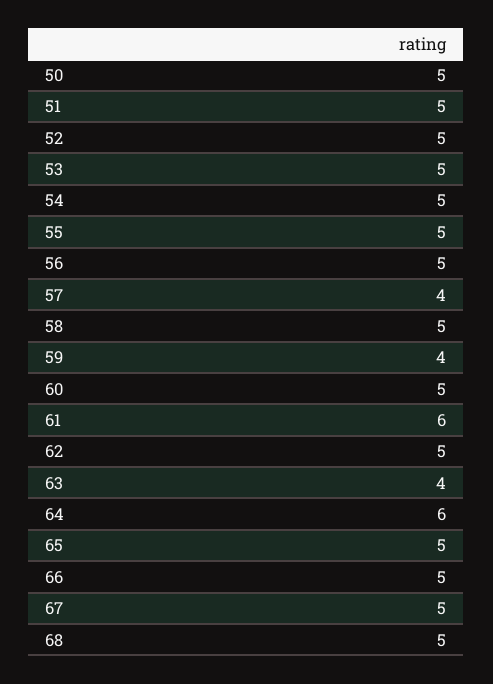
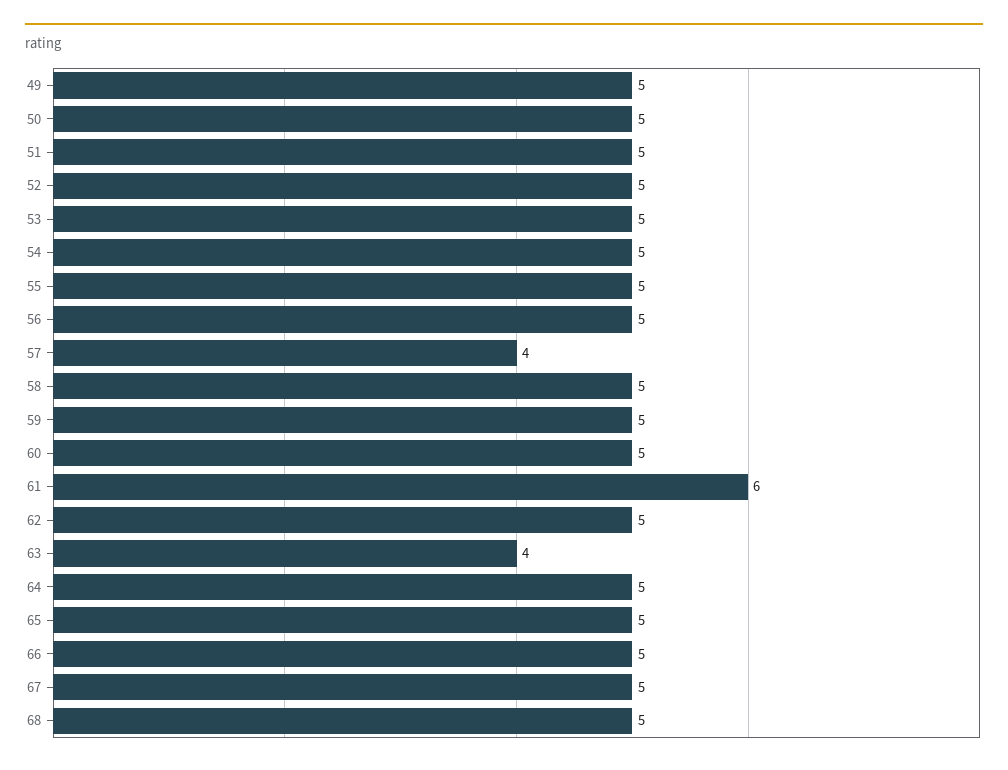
  {
    "50": 5,
    "51": 5,
    "52": 5,
    "53": 5,
    "54": 5,
    "55": 5,
    "56": 5,
    "57": 4,
    "58": 5,
-   "59": 4,
+   "59": 5,
    "60": 5,
    "61": 6,
    "62": 5,
    "63": 4,
-   "64": 6,
+   "64": 5,
    "65": 5,
    "66": 5,
    "67": 5,
-   "68": 5
+   "68": 5,
+   "49": 5
  }

